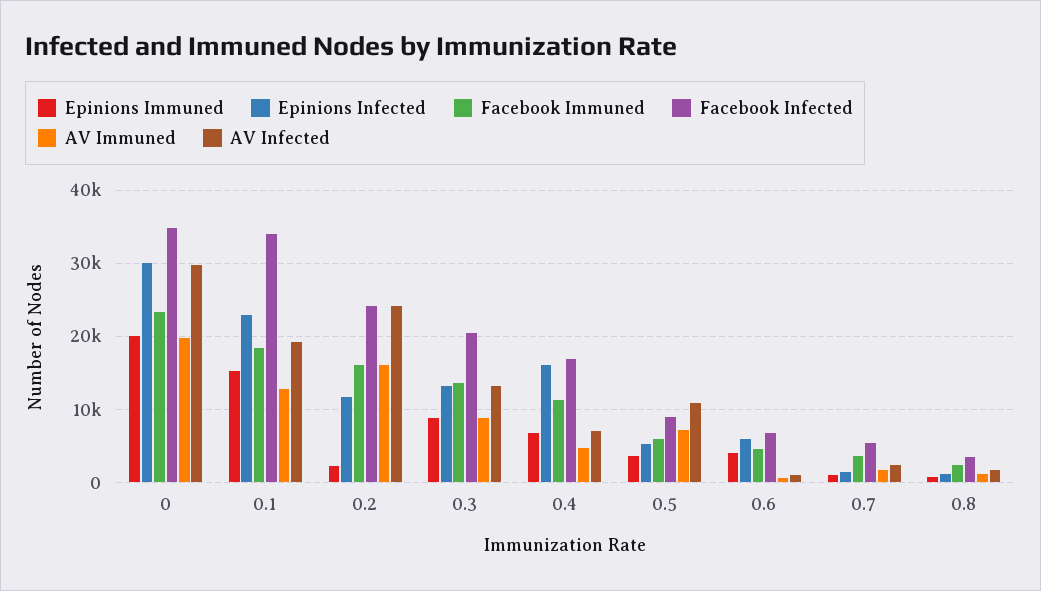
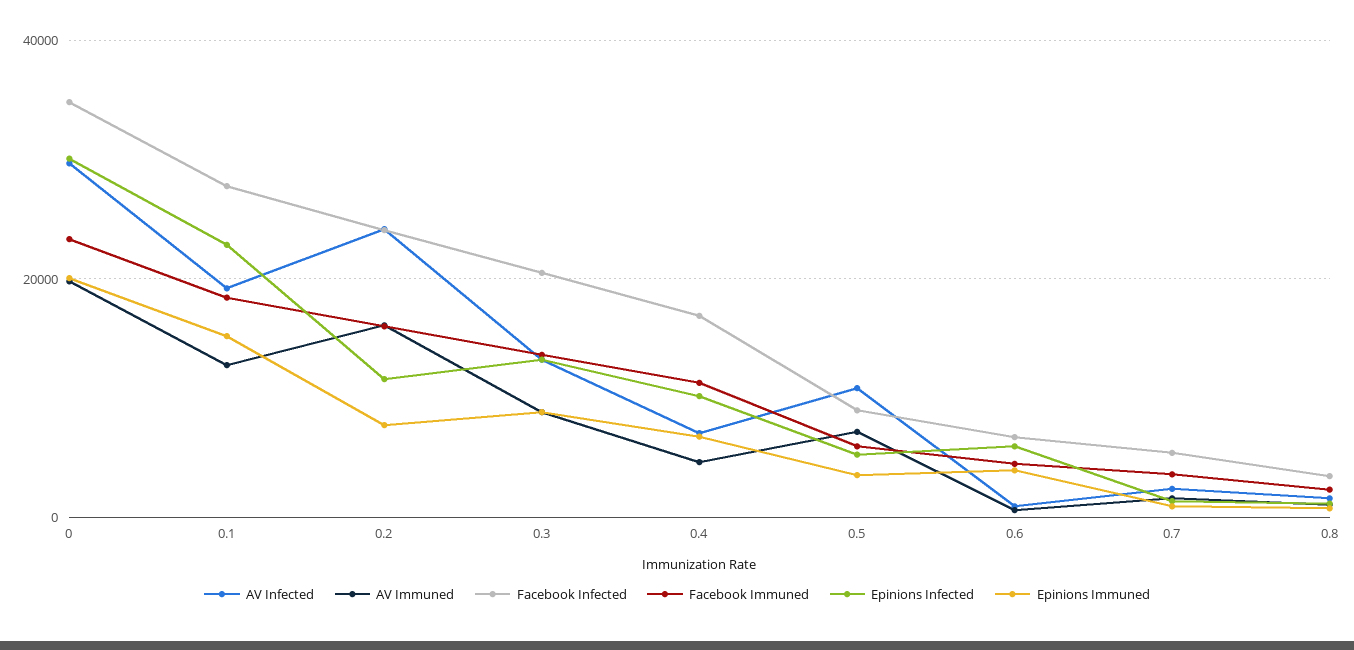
  {
    "Epinions Immuned": {
      "0": 20000,
      "0.1": 15000,
-     "0.2": 2000,
+     "0.2": 8000,
      "0.3": 9000,
      "0.4": 7000,
      "0.5": 4000,
      "0.6": 4000,
      "0.7": 1000,
      "0.8": 1000
    },
    "Epinions Infected": {
      "0": 30000,
      "0.1": 23000,
      "0.2": 12000,
      "0.3": 13000,
-     "0.4": 16000,
+     "0.4": 10000,
      "0.5": 5000,
      "0.6": 6000,
      "0.7": 1000,
      "0.8": 1000
    },
    "Facebook Immuned": {
      "0": 23000,
      "0.1": 18000,
      "0.2": 16000,
      "0.3": 14000,
      "0.4": 11000,
      "0.5": 6000,
      "0.6": 5000,
      "0.7": 4000,
      "0.8": 2000
    },
    "Facebook Infected": {
      "0": 35000,
-     "0.1": 34000,
+     "0.1": 28000,
      "0.2": 24000,
      "0.3": 21000,
      "0.4": 17000,
      "0.5": 9000,
      "0.6": 7000,
      "0.7": 5000,
      "0.8": 3000
    },
    "AV Immuned": {
      "0": 20000,
      "0.1": 13000,
      "0.2": 16000,
      "0.3": 9000,
      "0.4": 5000,
      "0.5": 7000,
      "0.6": 1000,
      "0.7": 2000,
      "0.8": 1000
    },
    "AV Infected": {
      "0": 30000,
      "0.1": 19000,
      "0.2": 24000,
      "0.3": 13000,
      "0.4": 7000,
      "0.5": 11000,
      "0.6": 1000,
      "0.7": 2000,
      "0.8": 2000
    }
  }

